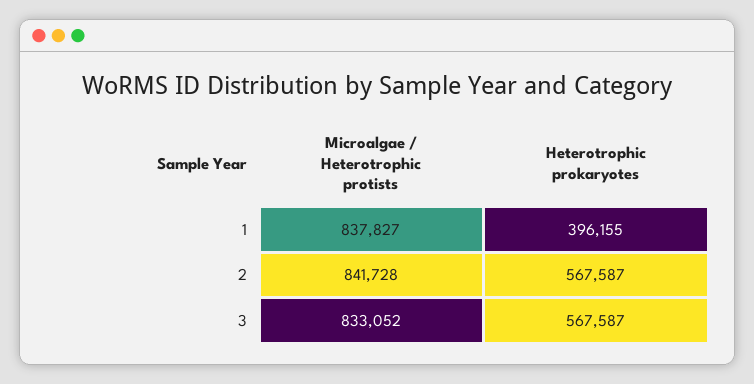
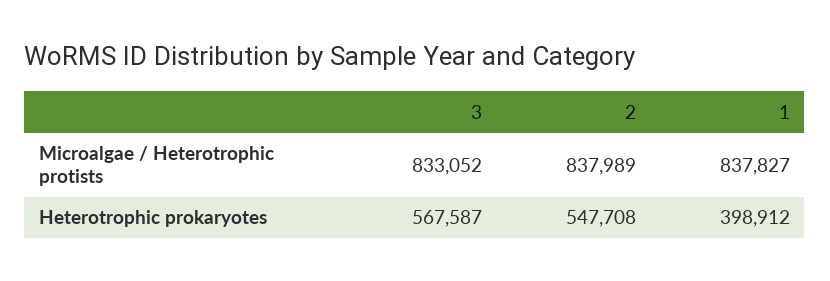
  {
    "Microalgae / Heterotrophic protists": {
      "1": 837827,
-     "2": 841728,
+     "2": 837989,
      "3": 833052
    },
    "Heterotrophic prokaryotes": {
-     "1": 396155,
+     "1": 398912,
-     "2": 567587,
+     "2": 547708,
      "3": 567587
    }
  }

